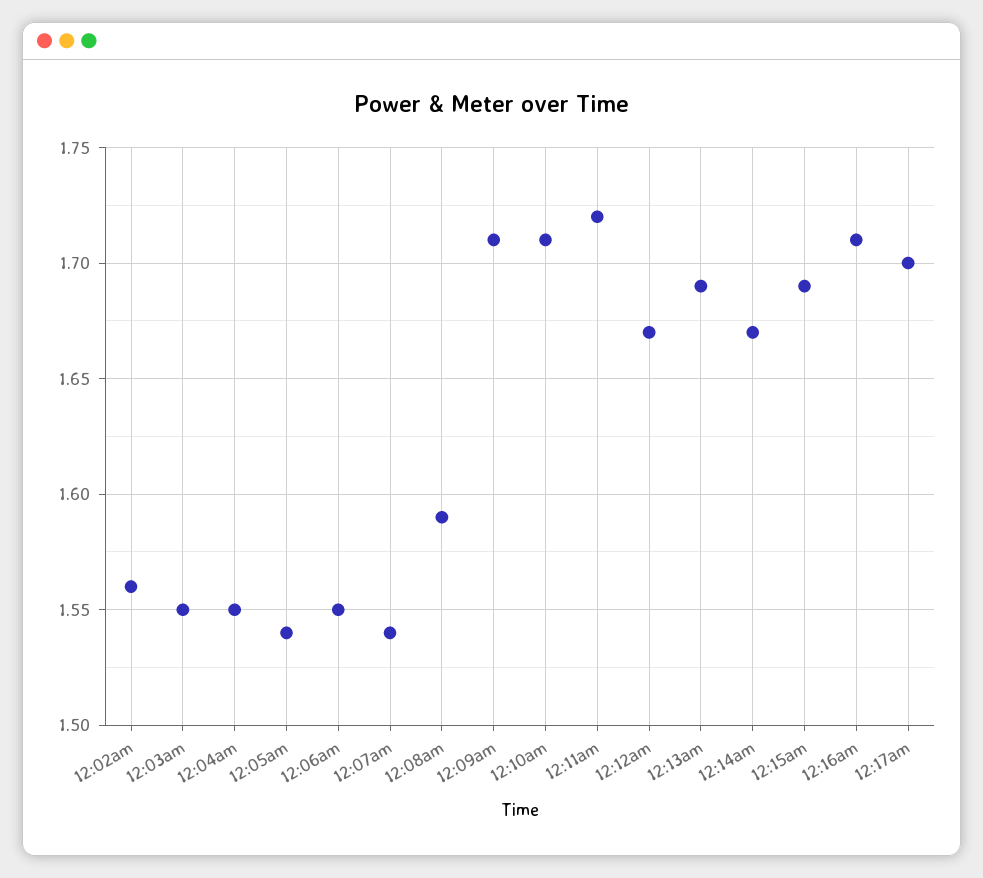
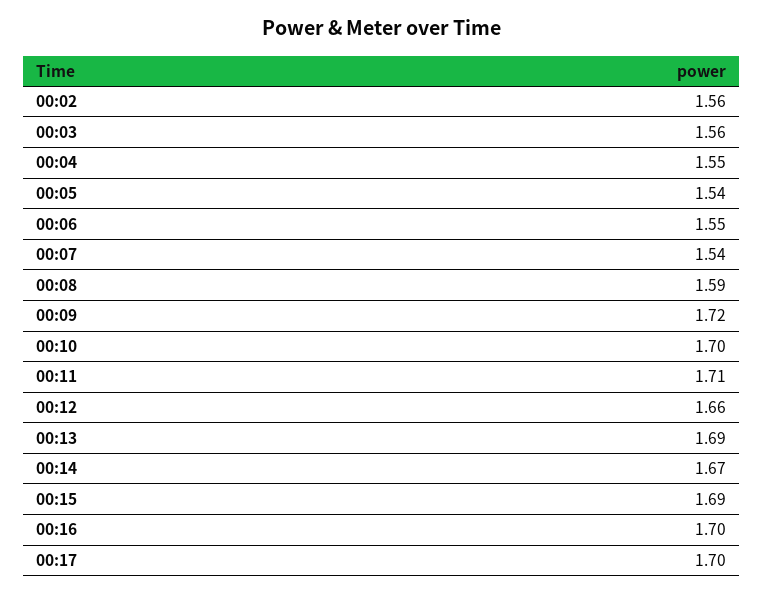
  {
    "12:02am": 1.56,
-   "12:03am": 1.55,
+   "12:03am": 1.56,
    "12:04am": 1.55,
    "12:05am": 1.54,
    "12:06am": 1.55,
    "12:07am": 1.54,
    "12:08am": 1.59,
-   "12:09am": 1.71,
+   "12:09am": 1.72,
-   "12:10am": 1.71,
+   "12:10am": 1.7,
-   "12:11am": 1.72,
+   "12:11am": 1.71,
-   "12:12am": 1.67,
+   "12:12am": 1.66,
    "12:13am": 1.69,
    "12:14am": 1.67,
    "12:15am": 1.69,
-   "12:16am": 1.71,
+   "12:16am": 1.7,
    "12:17am": 1.7
  }

